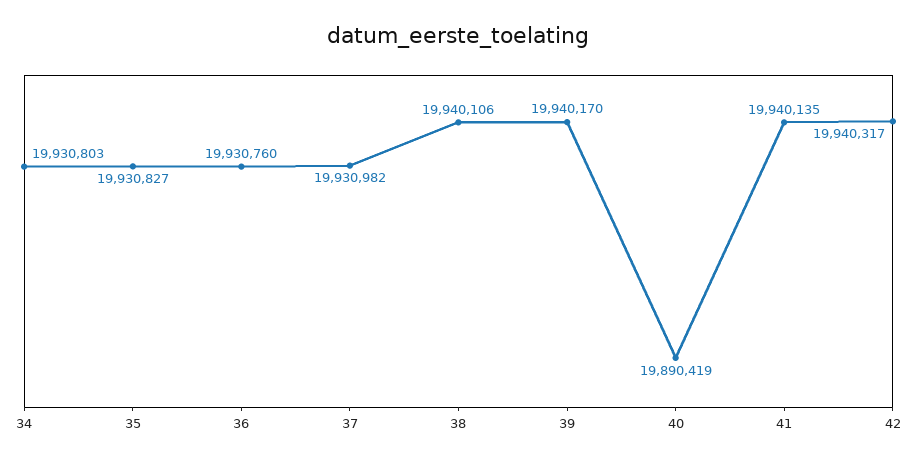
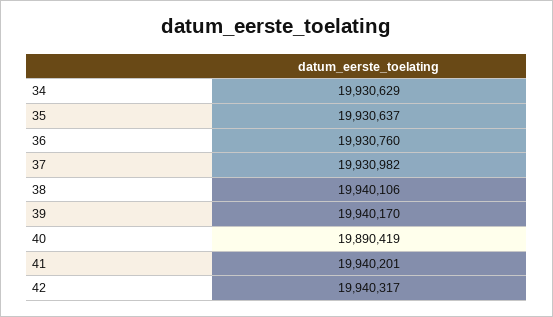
  {
-   "34": 19930803,
+   "34": 19930629,
-   "35": 19930827,
+   "35": 19930637,
    "36": 19930760,
    "37": 19930982,
    "38": 19940106,
    "39": 19940170,
    "40": 19890419,
-   "41": 19940135,
+   "41": 19940201,
    "42": 19940317
  }

